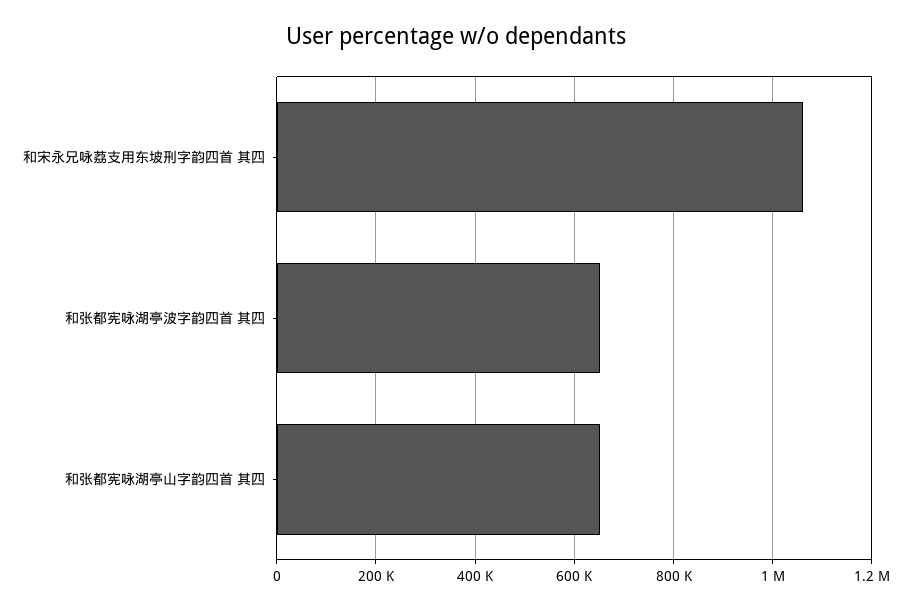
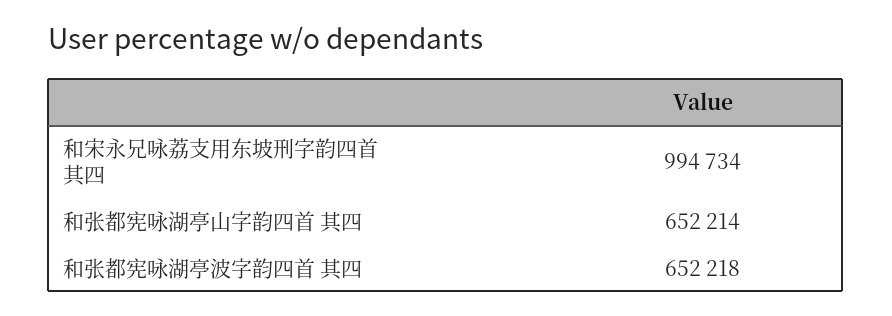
  {
-   "和宋永兄咏荔支用东坡刑字韵四首 其四": 1060000,
+   "和宋永兄咏荔支用东坡刑字韵四首 其四": 994734,
    "和张都宪咏湖亭波字韵四首 其四": 652218,
    "和张都宪咏湖亭山字韵四首 其四": 652214
  }

